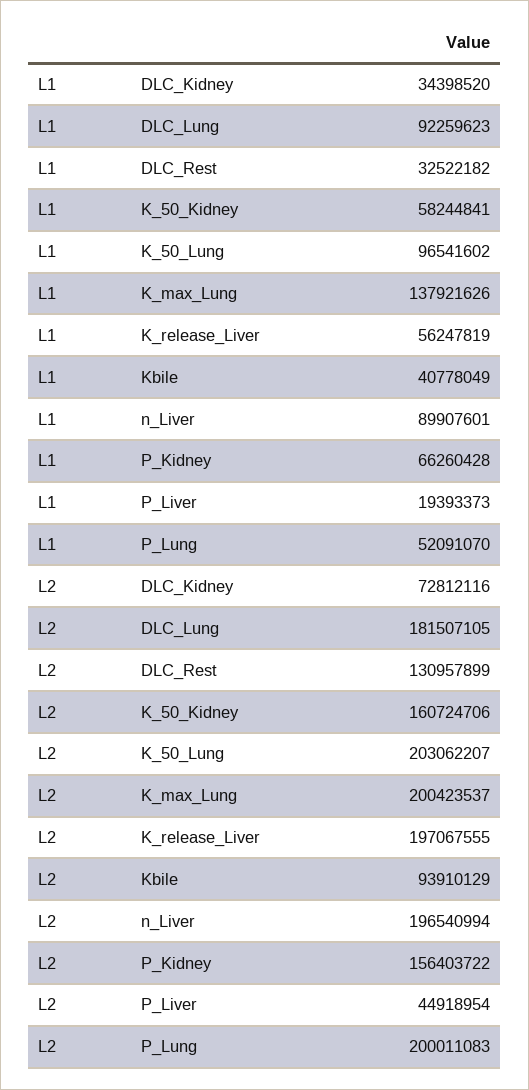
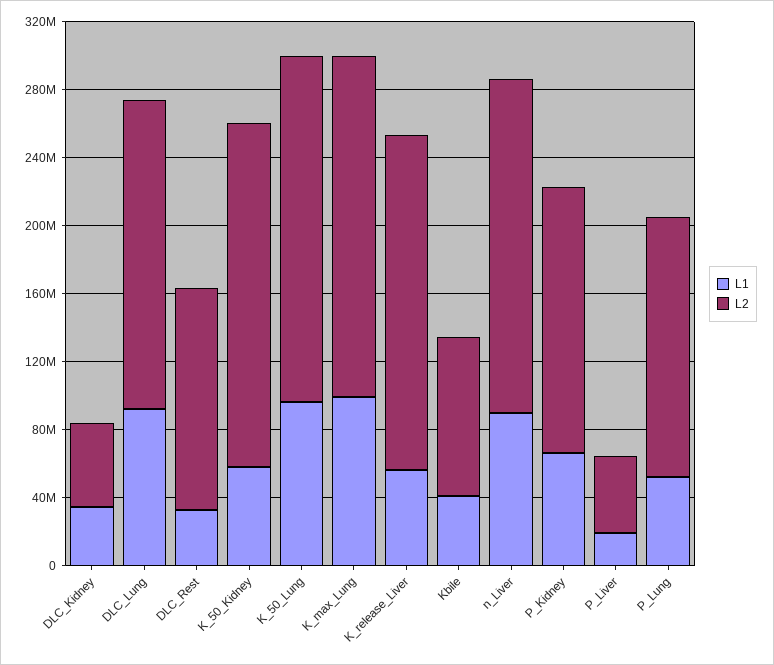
  {
    "L1": {
      "DLC_Kidney": 34398520,
      "DLC_Lung": 92259623,
      "DLC_Rest": 32522182,
      "K_50_Kidney": 58244841,
      "K_50_Lung": 96541602,
-     "K_max_Lung": 137921626,
+     "K_max_Lung": 100000000,
      "K_release_Liver": 56247819,
      "Kbile": 40778049,
      "n_Liver": 89907601,
      "P_Kidney": 66260428,
      "P_Liver": 19393373,
      "P_Lung": 52091070
    },
    "L2": {
-     "DLC_Kidney": 72812116,
+     "DLC_Kidney": 50000000,
      "DLC_Lung": 181507105,
      "DLC_Rest": 130957899,
-     "K_50_Kidney": 160724706,
+     "K_50_Kidney": 200000000,
      "K_50_Lung": 203062207,
      "K_max_Lung": 200423537,
      "K_release_Liver": 197067555,
      "Kbile": 93910129,
      "n_Liver": 196540994,
      "P_Kidney": 156403722,
      "P_Liver": 44918954,
-     "P_Lung": 200011083
+     "P_Lung": 150000000
    }
  }

